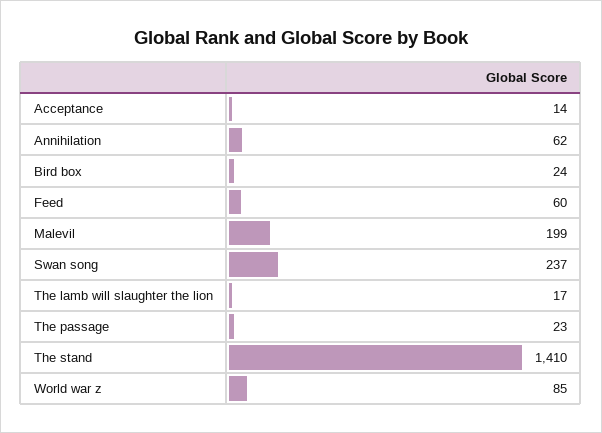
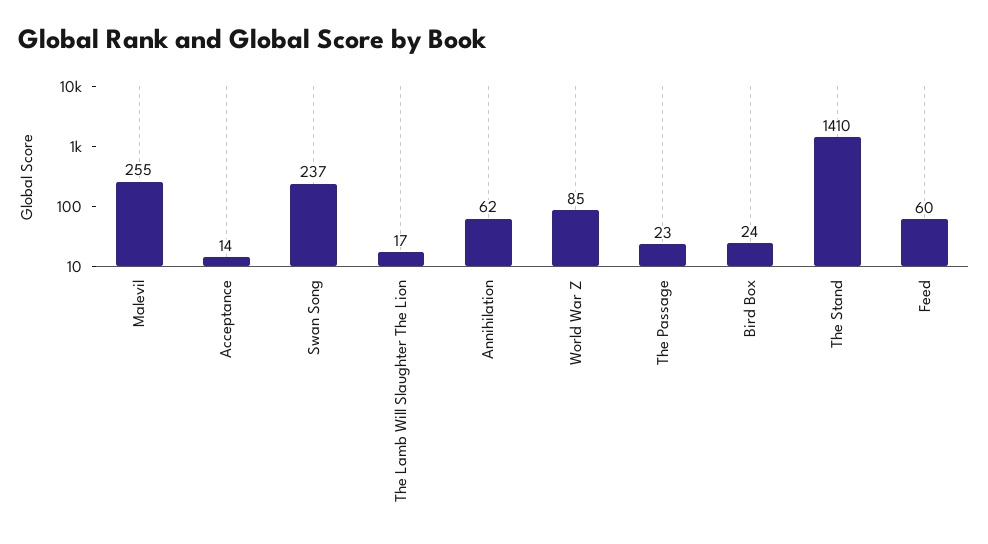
  {
    "Acceptance": 14,
    "Annihilation": 62,
    "Bird box": 24,
    "Feed": 60,
-   "Malevil": 199,
+   "Malevil": 255,
    "Swan song": 237,
    "The lamb will slaughter the lion": 17,
    "The passage": 23,
    "The stand": 1410,
    "World war z": 85
  }

